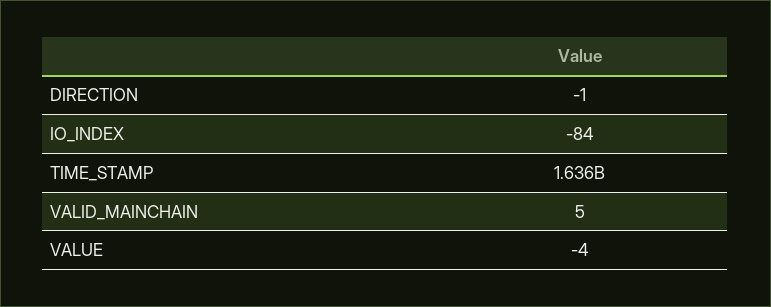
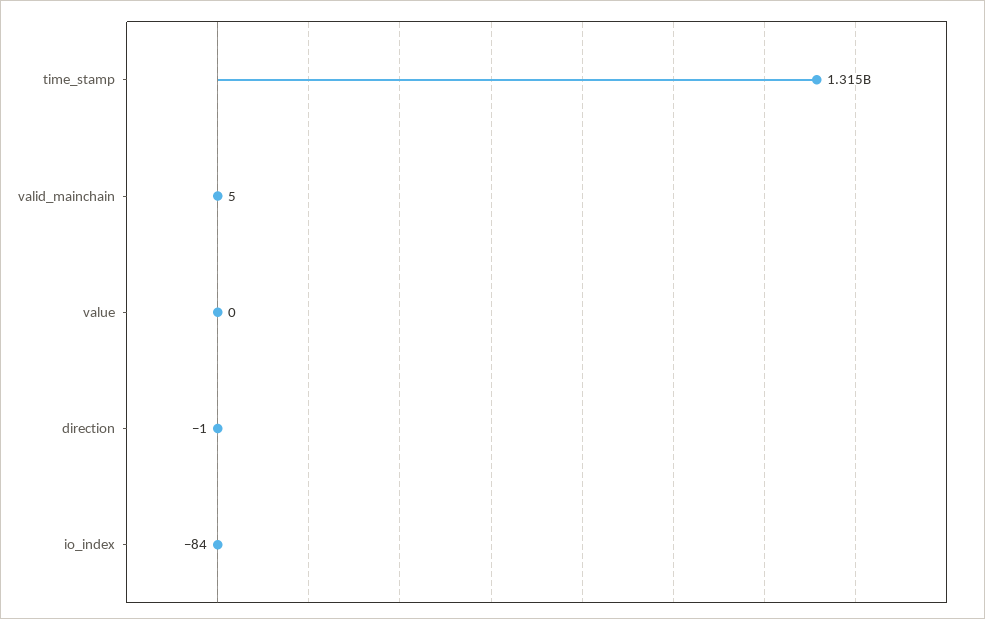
  {
    "DIRECTION": -1,
    "IO_INDEX": -84,
-   "TIME_STAMP": 1636000000,
+   "TIME_STAMP": 1315000000,
    "VALID_MAINCHAIN": 5,
-   "VALUE": -4
+   "VALUE": 0
  }

